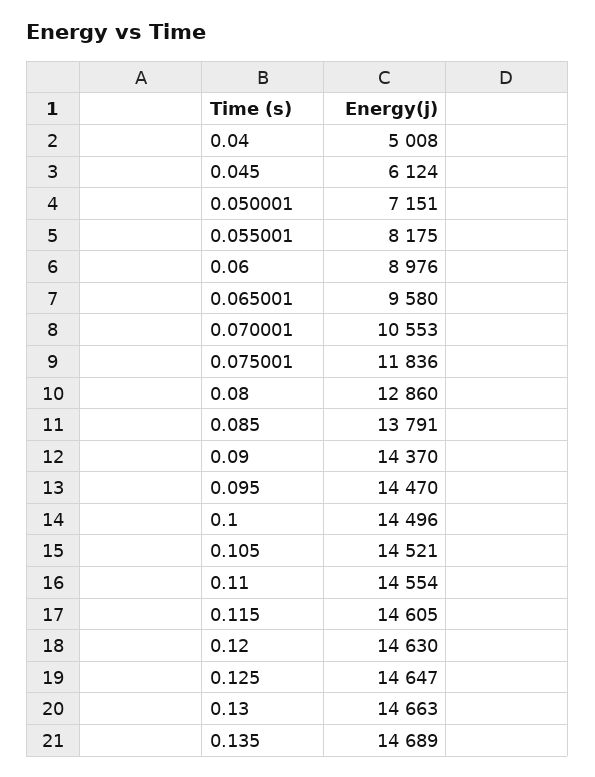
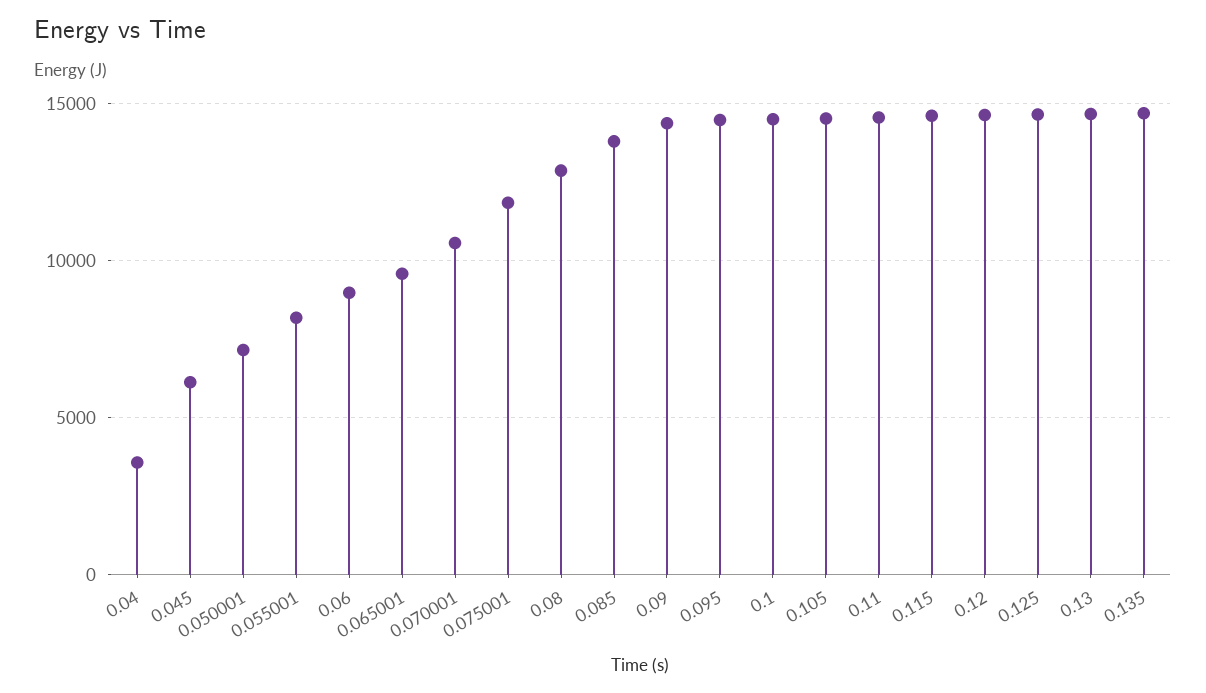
  {
-   "0.04": 5008,
+   "0.04": 3500,
    "0.045": 6124,
    "0.050001": 7151,
    "0.055001": 8175,
    "0.06": 8976,
    "0.065001": 9580,
    "0.070001": 10553,
    "0.075001": 11836,
    "0.08": 12860,
    "0.085": 13791,
    "0.09": 14370,
    "0.095": 14470,
    "0.1": 14496,
    "0.105": 14521,
    "0.11": 14554,
    "0.115": 14605,
    "0.12": 14630,
    "0.125": 14647,
    "0.13": 14663,
    "0.135": 14689
  }

